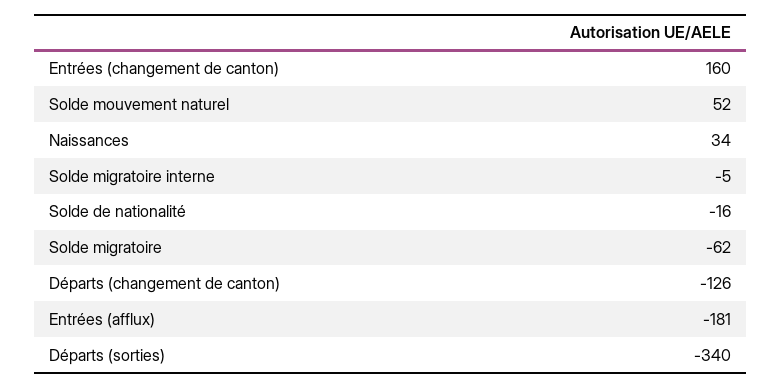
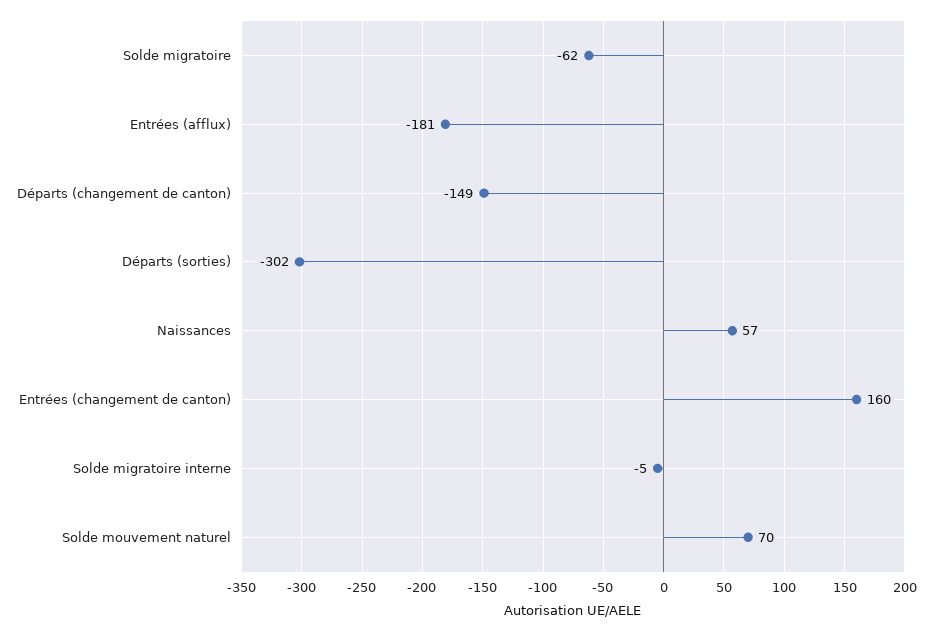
  {
    "Entrées (changement de canton)": 160,
-   "Solde mouvement naturel": 52,
+   "Solde mouvement naturel": 70,
-   "Naissances": 34,
+   "Naissances": 57,
    "Solde migratoire interne": -5,
-   "Solde de nationalité": -16,
    "Solde migratoire": -62,
-   "Départs (changement de canton)": -126,
+   "Départs (changement de canton)": -149,
    "Entrées (afflux)": -181,
-   "Départs (sorties)": -340
+   "Départs (sorties)": -302
  }

